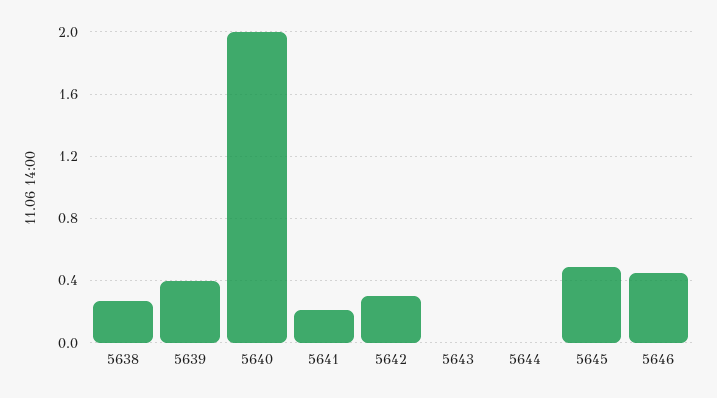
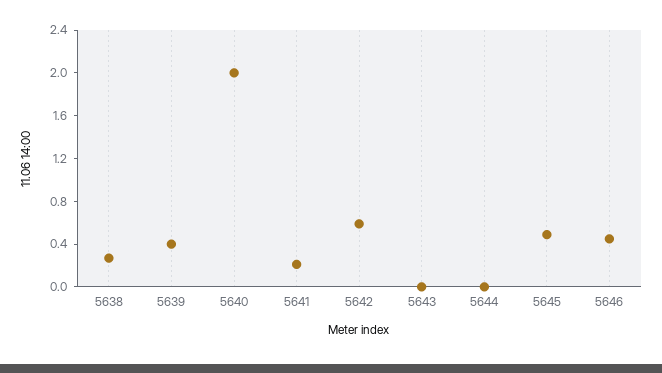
  {
    "5638": 0.25,
    "5639": 0.4,
    "5640": 2,
    "5641": 0.2,
-   "5642": 0.3,
+   "5642": 0.6,
    "5643": 0,
    "5644": 0,
    "5645": 0.5,
    "5646": 0.45
  }

